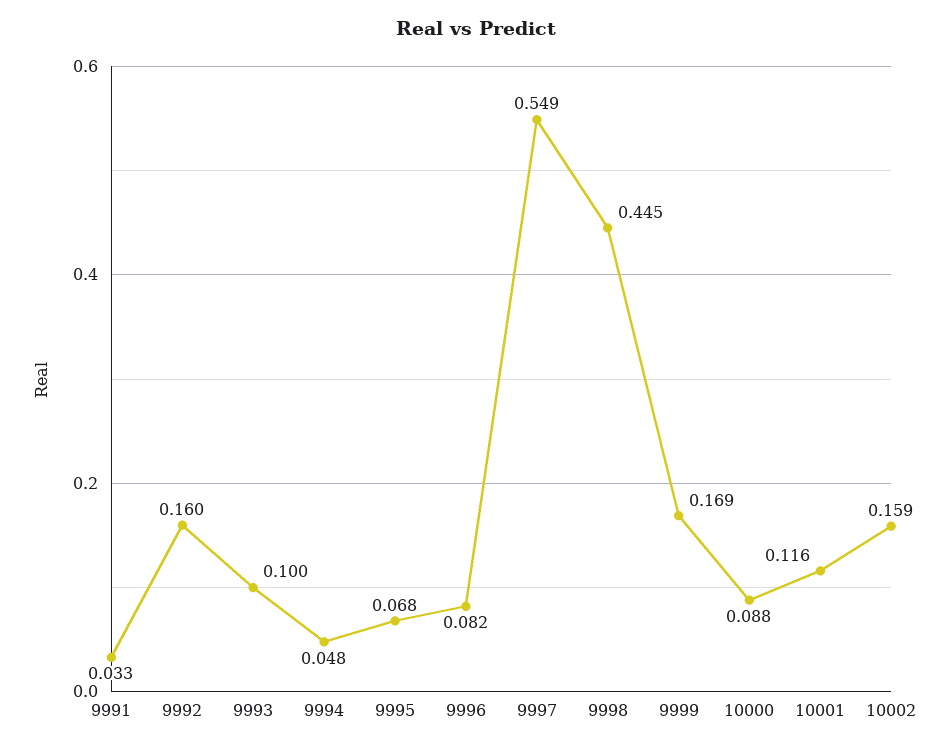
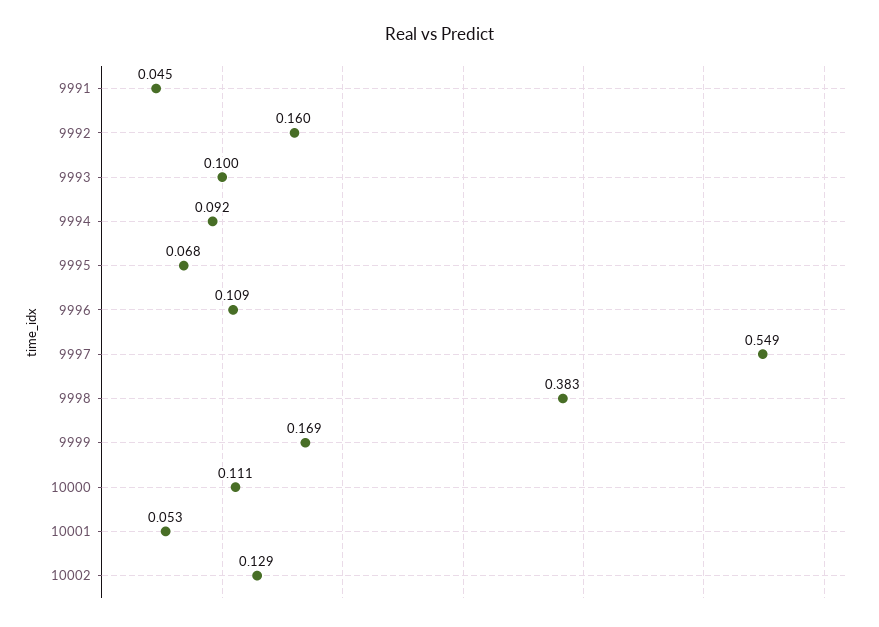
  {
-   "9991": 0.033,
+   "9991": 0.045,
    "9992": 0.16,
    "9993": 0.1,
-   "9994": 0.048,
+   "9994": 0.092,
    "9995": 0.068,
-   "9996": 0.082,
+   "9996": 0.109,
    "9997": 0.549,
-   "9998": 0.445,
+   "9998": 0.383,
    "9999": 0.169,
-   "10000": 0.088,
+   "10000": 0.111,
-   "10001": 0.116,
+   "10001": 0.053,
-   "10002": 0.159
+   "10002": 0.129
  }

